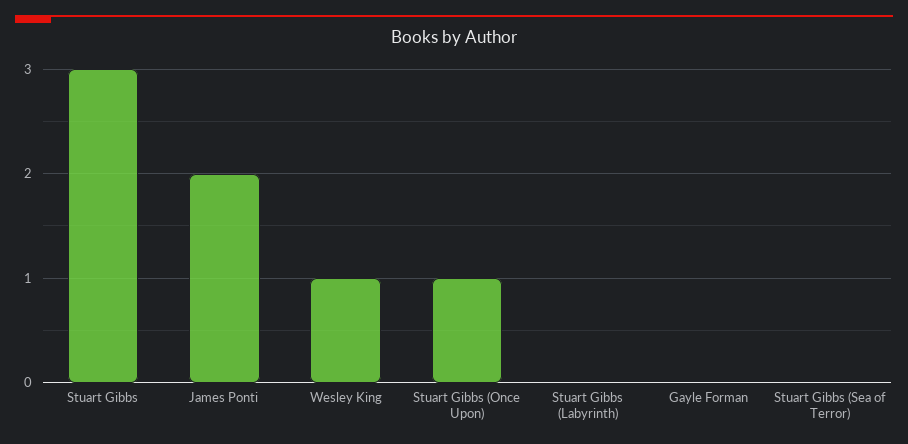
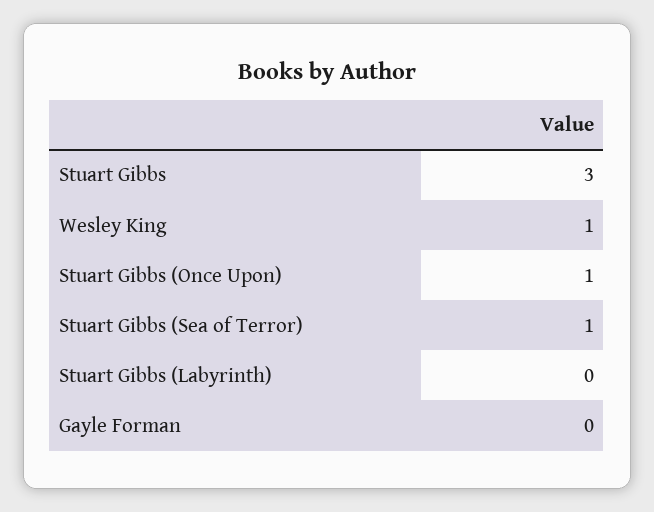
  {
    "Stuart Gibbs": 3,
-   "James Ponti": 2,
    "Wesley King": 1,
    "Stuart Gibbs (Once Upon)": 1,
    "Stuart Gibbs (Labyrinth)": 0,
    "Gayle Forman": 0,
-   "Stuart Gibbs (Sea of Terror)": 0
+   "Stuart Gibbs (Sea of Terror)": 1
  }

